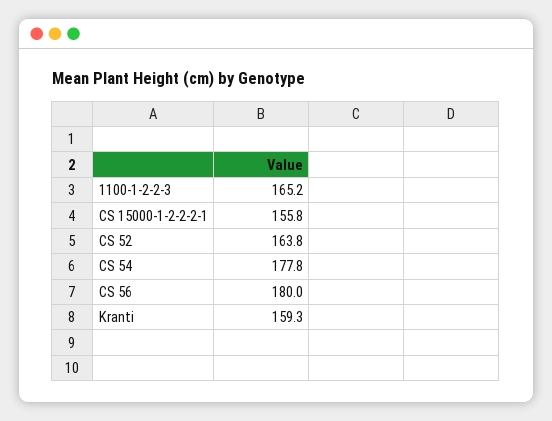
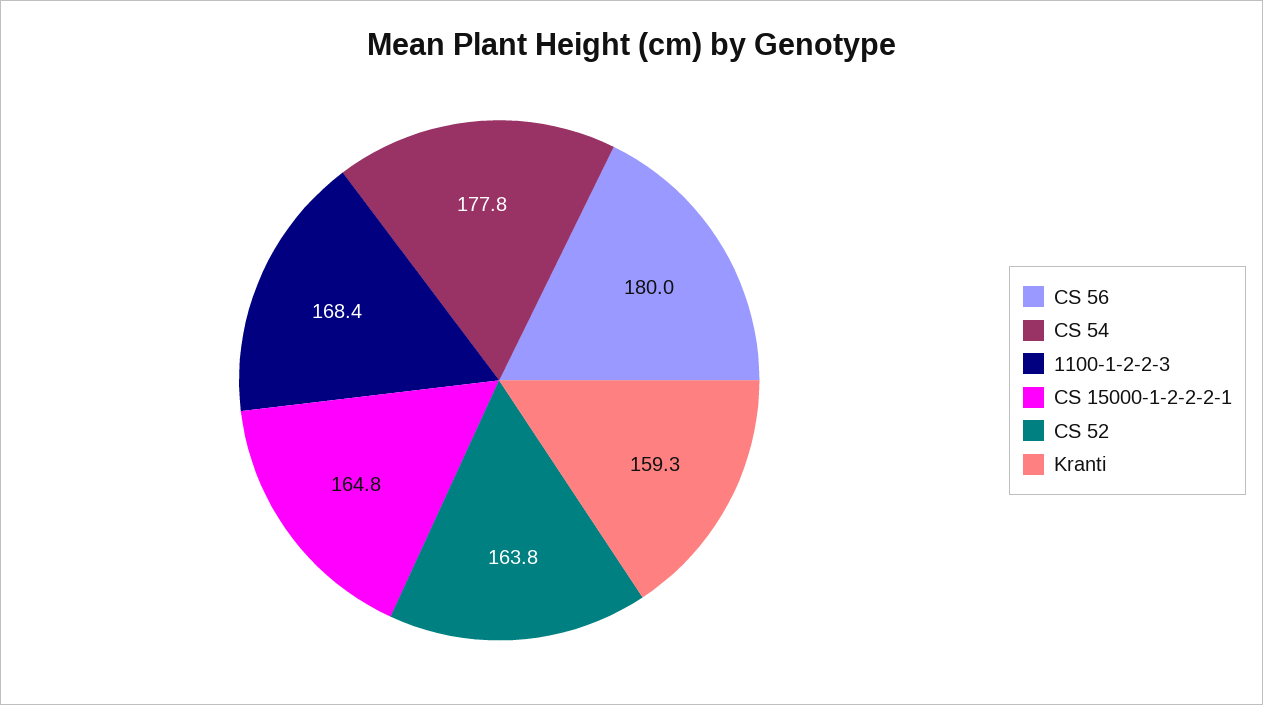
  {
-   "1100-1-2-2-3": 165.2,
+   "1100-1-2-2-3": 168.4,
-   "CS 15000-1-2-2-2-1": 155.8,
+   "CS 15000-1-2-2-2-1": 164.8,
    "CS 52": 163.8,
    "CS 54": 177.8,
    "CS 56": 180,
    "Kranti": 159.3
  }

